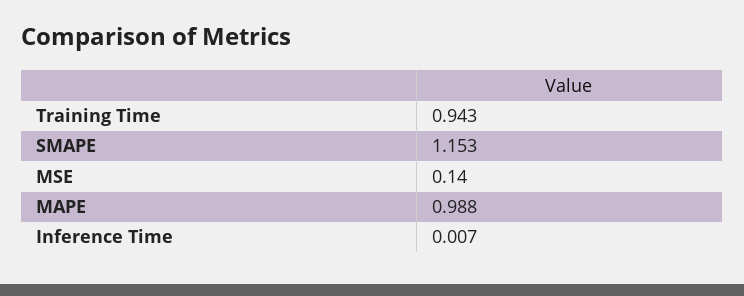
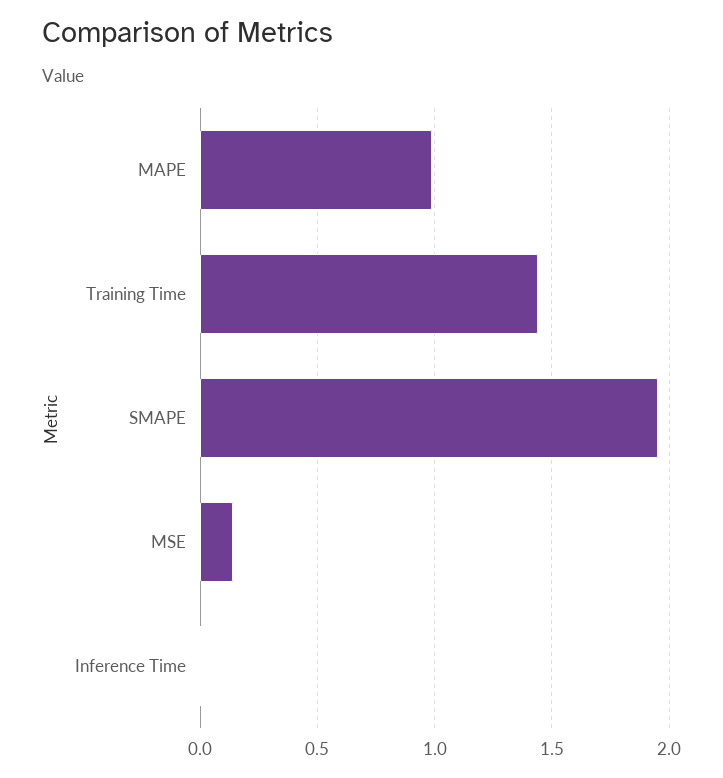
  {
-   "Training Time": 0.943,
+   "Training Time": 1.45,
-   "SMAPE": 1.153,
+   "SMAPE": 1.95,
    "MSE": 0.14,
    "MAPE": 0.988,
    "Inference Time": 0.007
  }

